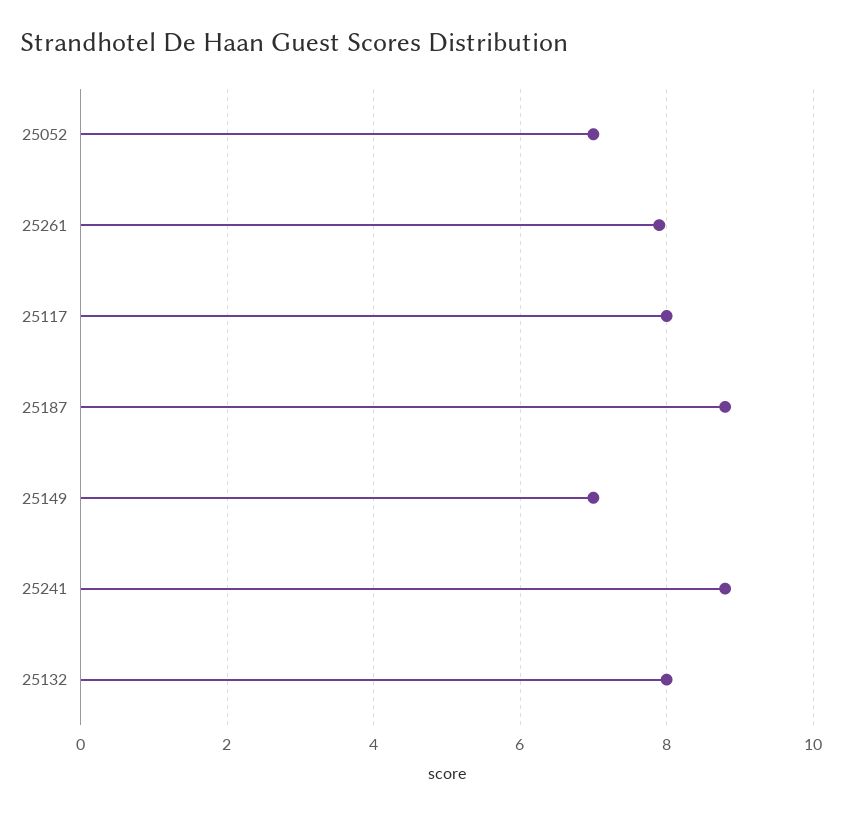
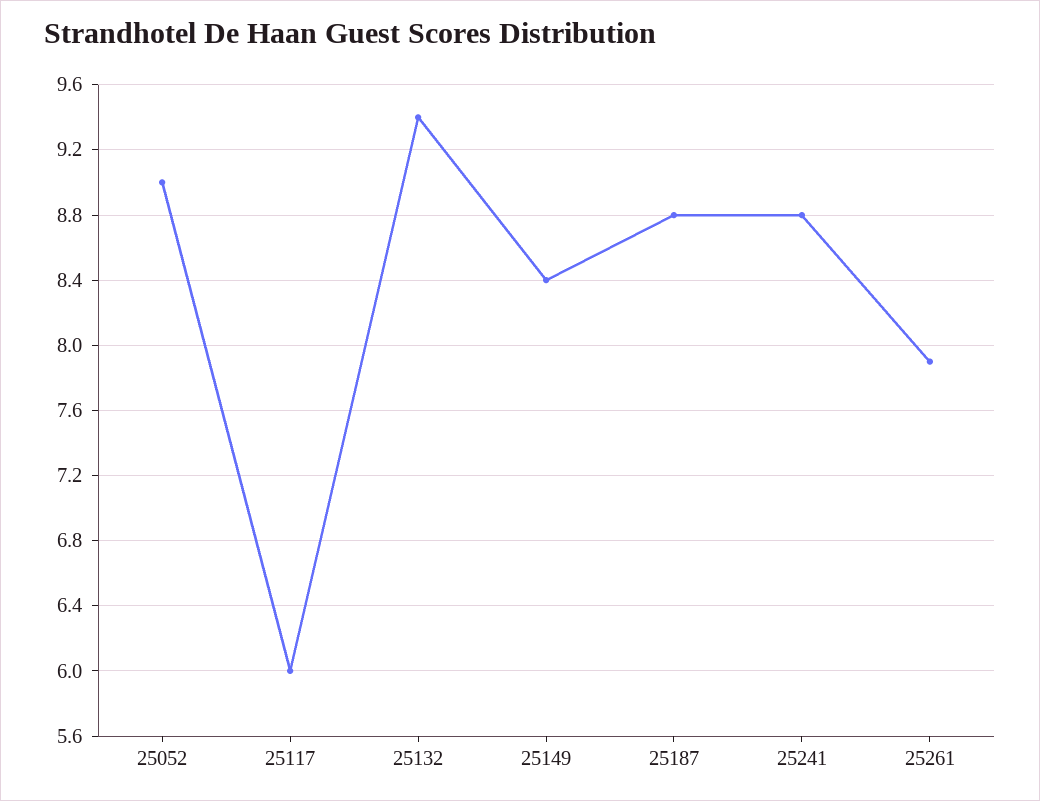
  {
-   "25052": 7,
+   "25052": 9,
    "25261": 7.9,
-   "25117": 8,
+   "25117": 6,
    "25187": 8.8,
-   "25149": 7,
+   "25149": 8.4,
    "25241": 8.8,
-   "25132": 8
+   "25132": 9.4
  }

